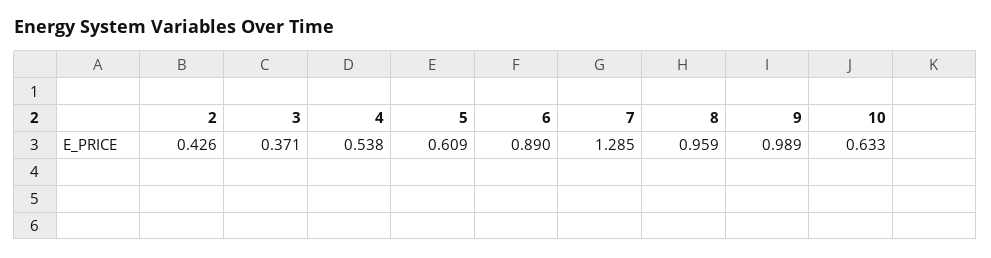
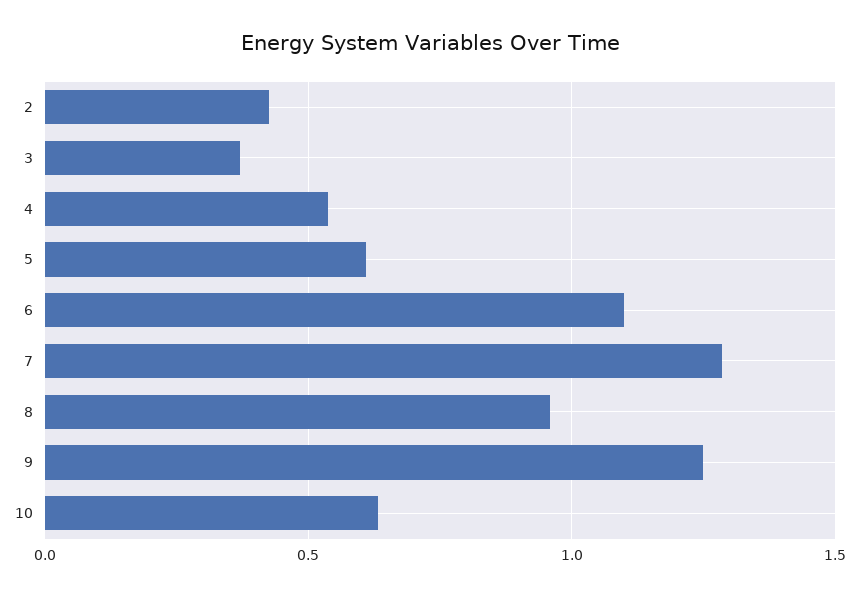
  {
    "2": 0.426,
    "3": 0.371,
    "4": 0.538,
    "5": 0.609,
-   "6": 0.89,
+   "6": 1.1,
    "7": 1.285,
    "8": 0.959,
-   "9": 0.989,
+   "9": 1.25,
    "10": 0.633
  }

